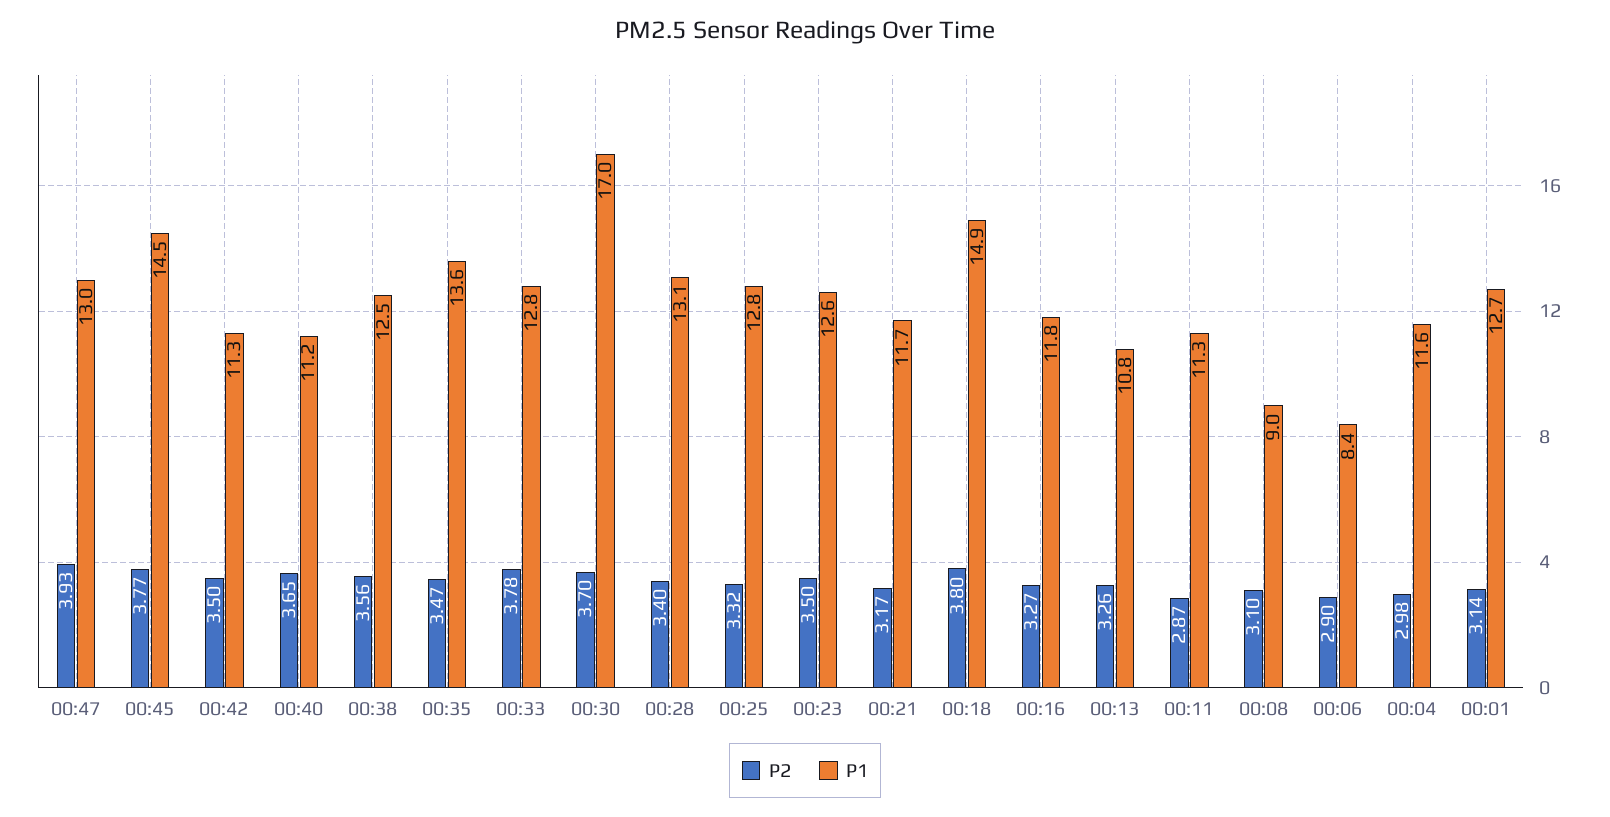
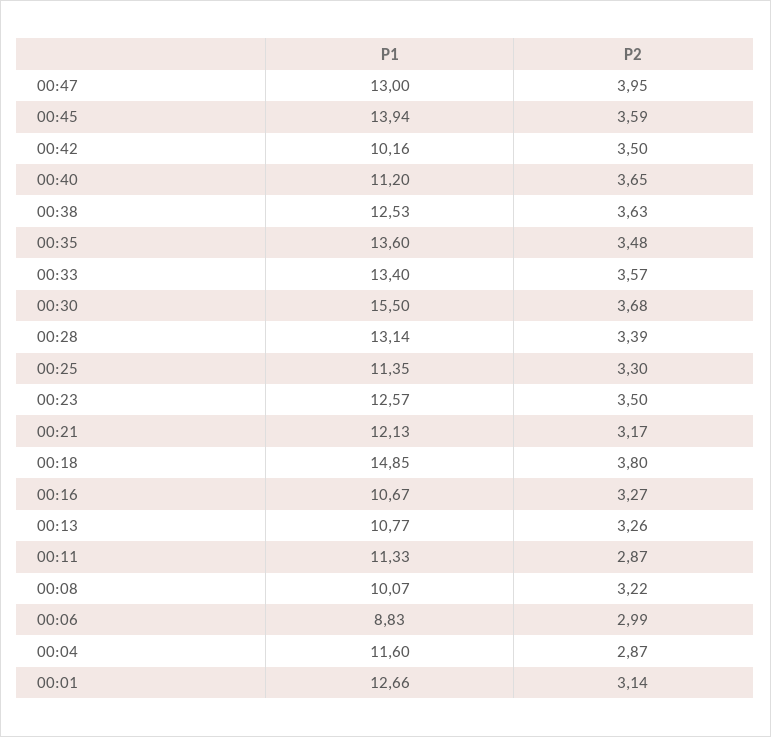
  {
    "P2": {
-     "00:47": 3.93,
+     "00:47": 3.95,
-     "00:45": 3.77,
+     "00:45": 3.59,
      "00:42": 3.5,
      "00:40": 3.65,
-     "00:38": 3.56,
+     "00:38": 3.63,
-     "00:35": 3.47,
+     "00:35": 3.48,
-     "00:33": 3.78,
+     "00:33": 3.57,
-     "00:30": 3.7,
+     "00:30": 3.68,
-     "00:28": 3.4,
+     "00:28": 3.39,
-     "00:25": 3.32,
+     "00:25": 3.3,
      "00:23": 3.5,
      "00:21": 3.17,
      "00:18": 3.8,
      "00:16": 3.27,
      "00:13": 3.26,
      "00:11": 2.87,
-     "00:08": 3.1,
+     "00:08": 3.22,
-     "00:06": 2.9,
+     "00:06": 2.99,
-     "00:04": 2.98,
+     "00:04": 2.87,
      "00:01": 3.14
    },
    "P1": {
      "00:47": 13,
-     "00:45": 14.5,
+     "00:45": 13.94,
-     "00:42": 11.3,
+     "00:42": 10.16,
      "00:40": 11.2,
      "00:38": 12.53,
      "00:35": 13.6,
-     "00:33": 12.8,
+     "00:33": 13.4,
-     "00:30": 17,
+     "00:30": 15.5,
      "00:28": 13.14,
-     "00:25": 12.8,
+     "00:25": 11.35,
      "00:23": 12.57,
-     "00:21": 11.7,
+     "00:21": 12.13,
      "00:18": 14.85,
-     "00:16": 11.8,
+     "00:16": 10.67,
      "00:13": 10.77,
      "00:11": 11.33,
-     "00:08": 9,
+     "00:08": 10.07,
-     "00:06": 8.4,
+     "00:06": 8.83,
      "00:04": 11.6,
      "00:01": 12.66
    }
  }

